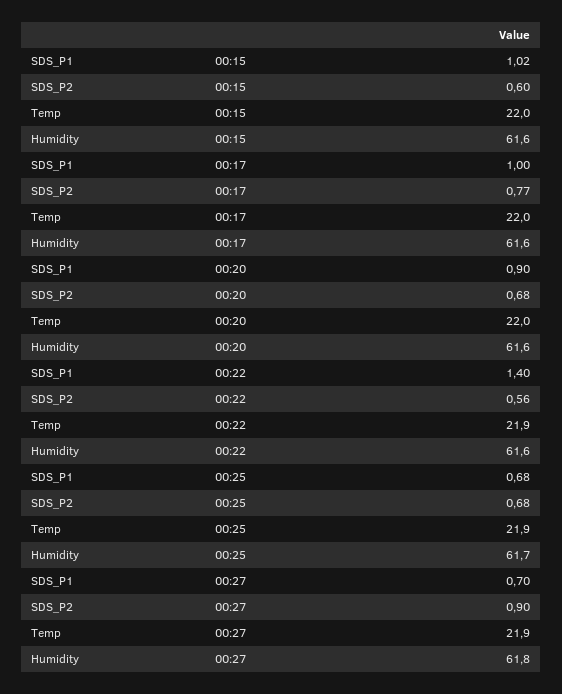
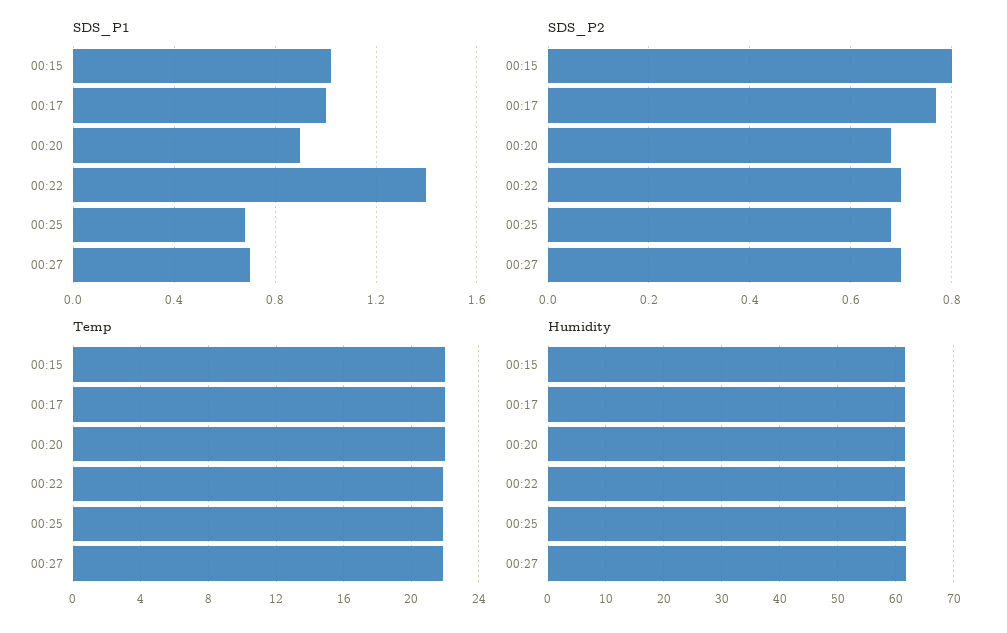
  {
    "SDS_P1": {
      "00:15": 1.02,
      "00:17": 1,
      "00:20": 0.9,
      "00:22": 1.4,
      "00:25": 0.68,
      "00:27": 0.7
    },
    "SDS_P2": {
-     "00:15": 0.6,
+     "00:15": 0.8,
      "00:17": 0.77,
      "00:20": 0.68,
-     "00:22": 0.56,
+     "00:22": 0.7,
      "00:25": 0.68,
-     "00:27": 0.9
+     "00:27": 0.7
    },
    "Temp": {
      "00:15": 22,
      "00:17": 22,
      "00:20": 22,
      "00:22": 21.9,
      "00:25": 21.9,
      "00:27": 21.9
    },
    "Humidity": {
      "00:15": 61.6,
      "00:17": 61.6,
      "00:20": 61.6,
      "00:22": 61.6,
      "00:25": 61.7,
      "00:27": 61.8
    }
  }

